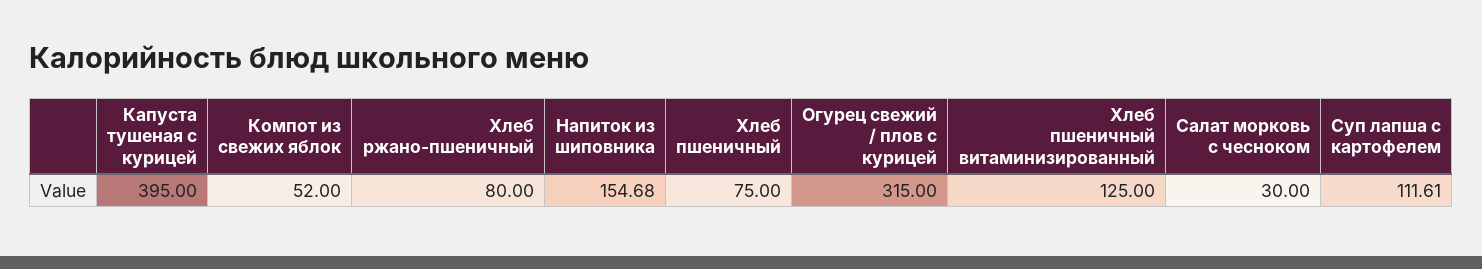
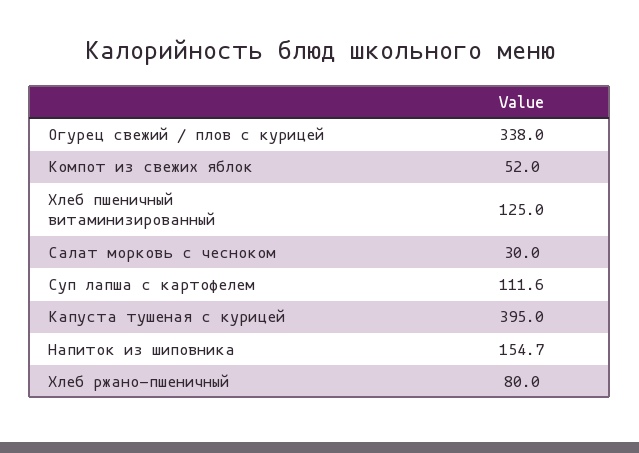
  {
    "Капуста тушеная с курицей": 395,
    "Компот из свежих яблок": 52,
    "Хлеб ржано-пшеничный": 80,
    "Напиток из шиповника": 154.68,
-   "Хлеб пшеничный": 75,
-   "Огурец свежий / плов с курицей": 315,
+   "Огурец свежий / плов с курицей": 338,
    "Хлеб пшеничный витаминизированный": 125,
    "Салат морковь с чесноком": 30,
    "Суп лапша с картофелем": 111.61
  }

